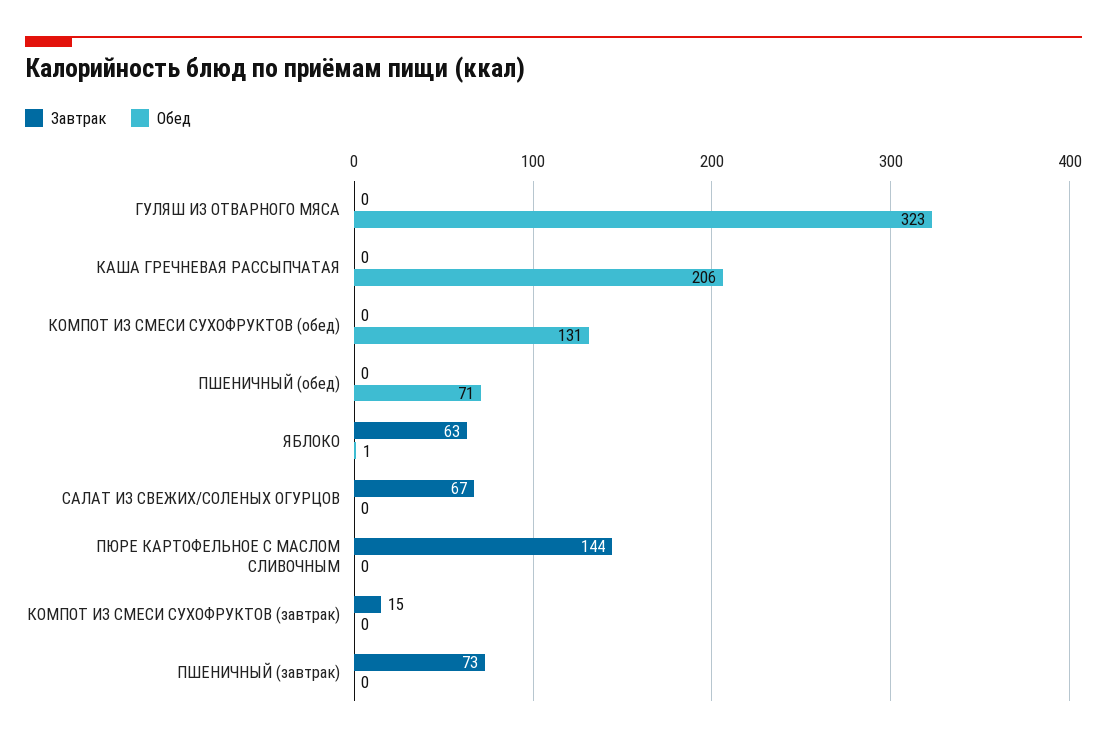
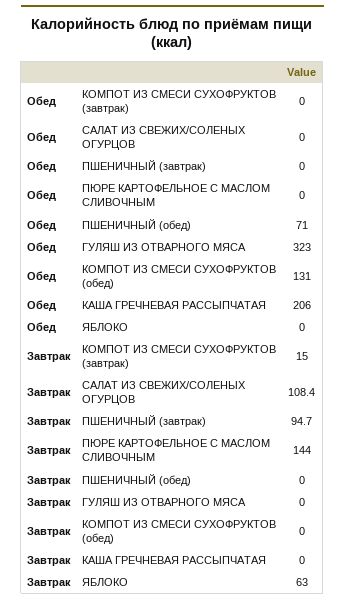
  {
    "Завтрак": {
      "ГУЛЯШ ИЗ ОТВАРНОГО МЯСА": 0,
      "КАША ГРЕЧНЕВАЯ РАССЫПЧАТАЯ": 0,
      "КОМПОТ ИЗ СМЕСИ СУХОФРУКТОВ (обед)": 0,
      "ПШЕНИЧНЫЙ (обед)": 0,
      "ЯБЛОКО": 63,
-     "САЛАТ ИЗ СВЕЖИХ/СОЛЕНЫХ ОГУРЦОВ": 67,
+     "САЛАТ ИЗ СВЕЖИХ/СОЛЕНЫХ ОГУРЦОВ": 108.4,
      "ПЮРЕ КАРТОФЕЛЬНОЕ С МАСЛОМ СЛИВОЧНЫМ": 144,
      "КОМПОТ ИЗ СМЕСИ СУХОФРУКТОВ (завтрак)": 15,
-     "ПШЕНИЧНЫЙ (завтрак)": 73
+     "ПШЕНИЧНЫЙ (завтрак)": 94.7
    },
    "Обед": {
      "ГУЛЯШ ИЗ ОТВАРНОГО МЯСА": 323,
      "КАША ГРЕЧНЕВАЯ РАССЫПЧАТАЯ": 206,
      "КОМПОТ ИЗ СМЕСИ СУХОФРУКТОВ (обед)": 131,
      "ПШЕНИЧНЫЙ (обед)": 71,
-     "ЯБЛОКО": 1,
+     "ЯБЛОКО": 0,
      "САЛАТ ИЗ СВЕЖИХ/СОЛЕНЫХ ОГУРЦОВ": 0,
      "ПЮРЕ КАРТОФЕЛЬНОЕ С МАСЛОМ СЛИВОЧНЫМ": 0,
      "КОМПОТ ИЗ СМЕСИ СУХОФРУКТОВ (завтрак)": 0,
      "ПШЕНИЧНЫЙ (завтрак)": 0
    }
  }

